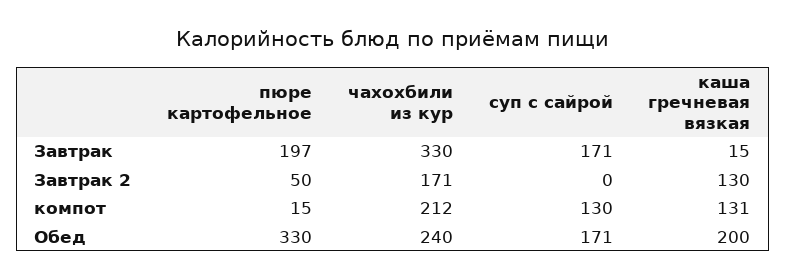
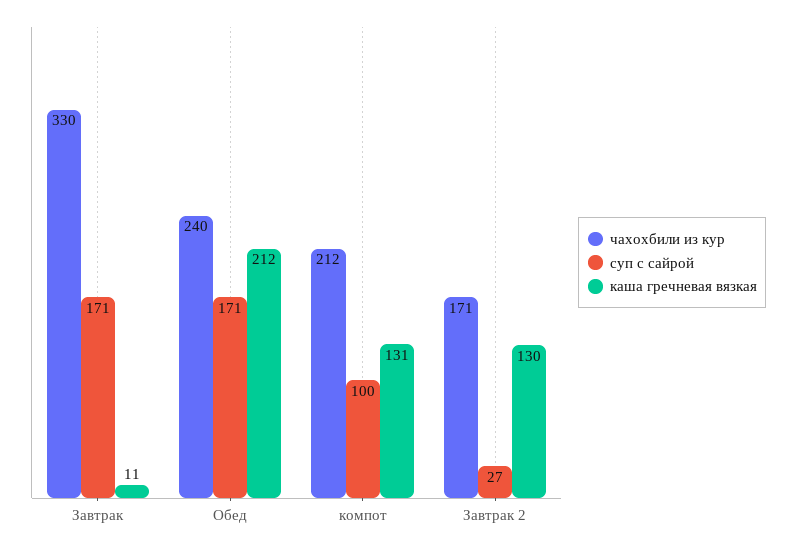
  {
-   "пюре картофельное": {
-     "Завтрак": 197,
-     "Завтрак 2": 50,
-     "компот": 15,
-     "Обед": 330
-   },
    "чахохбили из кур": {
      "Завтрак": 330,
      "Завтрак 2": 171,
      "компот": 212,
      "Обед": 240
    },
    "суп с сайрой": {
      "Завтрак": 171,
-     "Завтрак 2": 0,
+     "Завтрак 2": 27,
-     "компот": 130,
+     "компот": 100,
      "Обед": 171
    },
    "каша гречневая вязкая": {
-     "Завтрак": 15,
+     "Завтрак": 11,
      "Завтрак 2": 130,
      "компот": 131,
-     "Обед": 200
+     "Обед": 212
    }
  }

